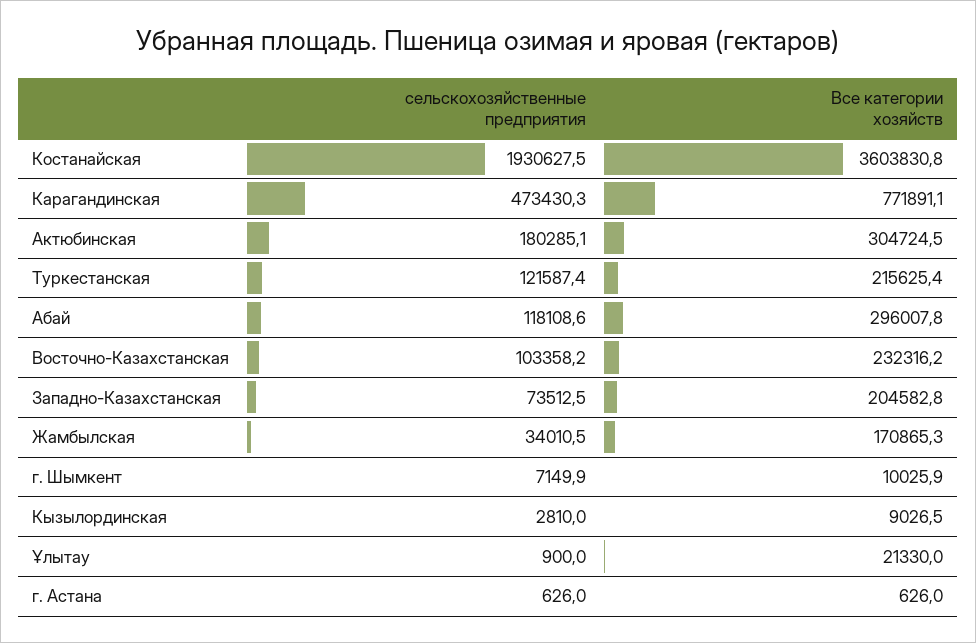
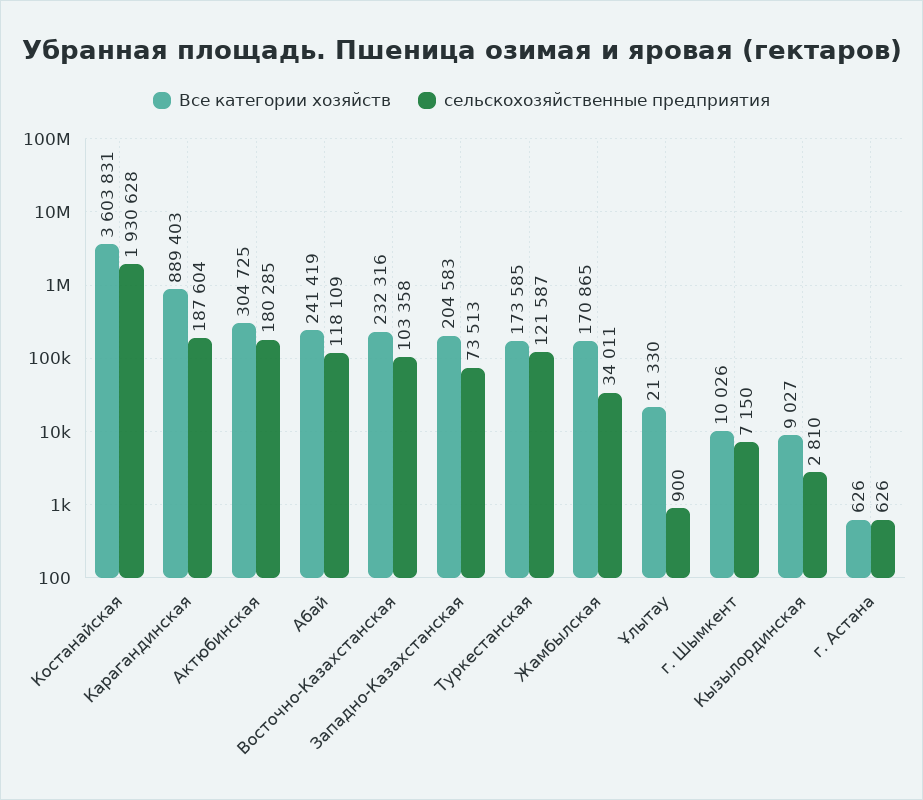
  {
    "сельскохозяйственные предприятия": {
      "Костанайская": 1930627.5,
-     "Карагандинская": 473430.3,
+     "Карагандинская": 187604,
      "Актюбинская": 180285.1,
      "Туркестанская": 121587.4,
      "Абай": 118108.6,
      "Восточно-Казахстанская": 103358.2,
      "Западно-Казахстанская": 73512.5,
      "Жамбылская": 34010.5,
      "г. Шымкент": 7149.9,
      "Кызылординская": 2810,
      "Ұлытау": 900,
      "г. Астана": 626
    },
    "Все категории хозяйств": {
      "Костанайская": 3603830.8,
-     "Карагандинская": 771891.1,
+     "Карагандинская": 889403,
      "Актюбинская": 304724.5,
-     "Туркестанская": 215625.4,
+     "Туркестанская": 173585,
-     "Абай": 296007.8,
+     "Абай": 241419,
      "Восточно-Казахстанская": 232316.2,
      "Западно-Казахстанская": 204582.8,
      "Жамбылская": 170865.3,
      "г. Шымкент": 10025.9,
      "Кызылординская": 9026.5,
      "Ұлытау": 21330,
      "г. Астана": 626
    }
  }

